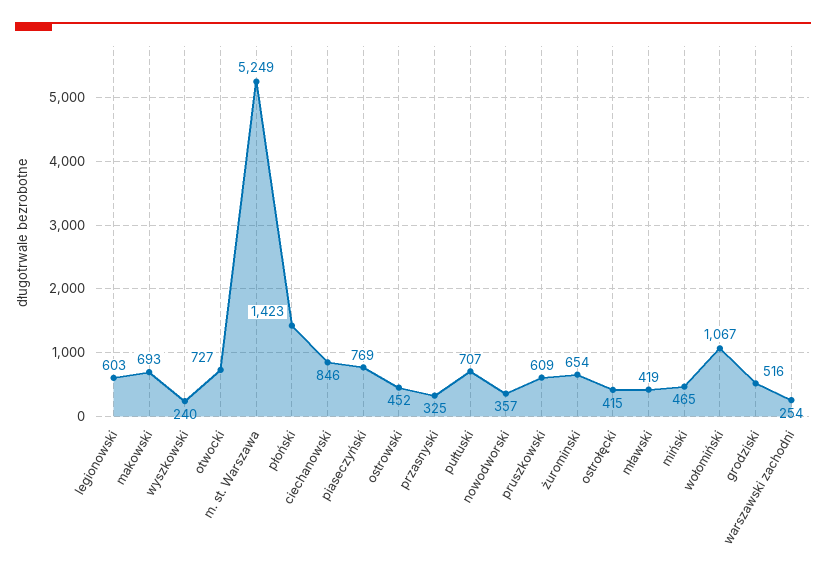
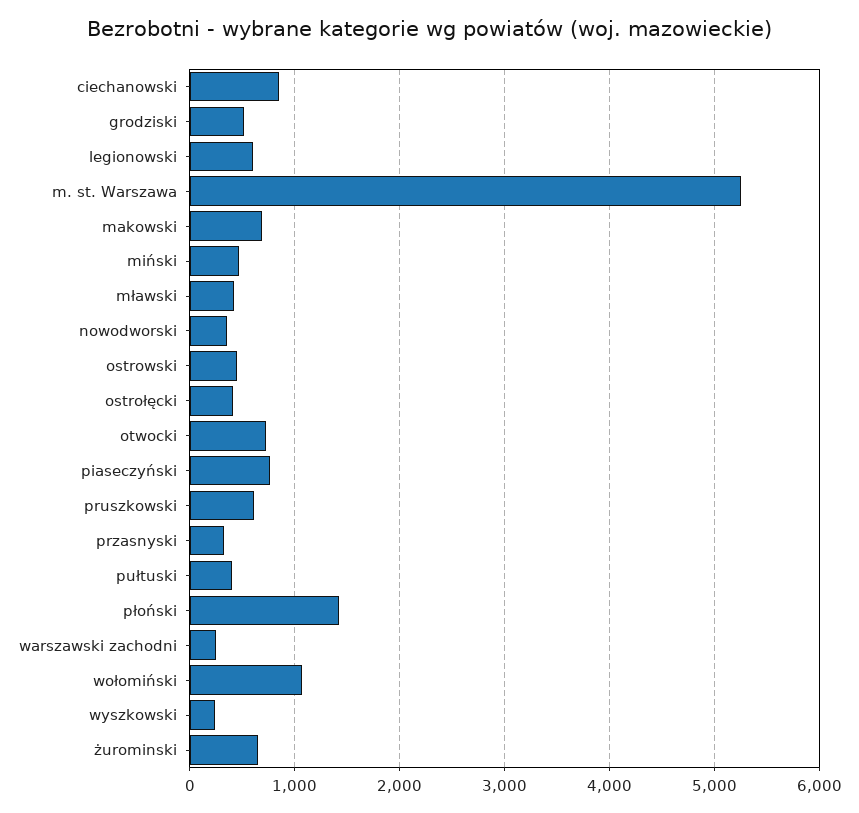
  {
    "legionowski": 603,
    "makowski": 693,
    "wyszkowski": 240,
    "otwocki": 727,
    "m. st. Warszawa": 5249,
    "płoński": 1423,
    "ciechanowski": 846,
    "piaseczyński": 769,
    "ostrowski": 452,
    "przasnyski": 325,
-   "pułtuski": 707,
+   "pułtuski": 400,
    "nowodworski": 357,
    "pruszkowski": 609,
    "żurominski": 654,
    "ostrołęcki": 415,
    "mławski": 419,
    "miński": 465,
    "wołomiński": 1067,
    "grodziski": 516,
    "warszawski zachodni": 254
  }

